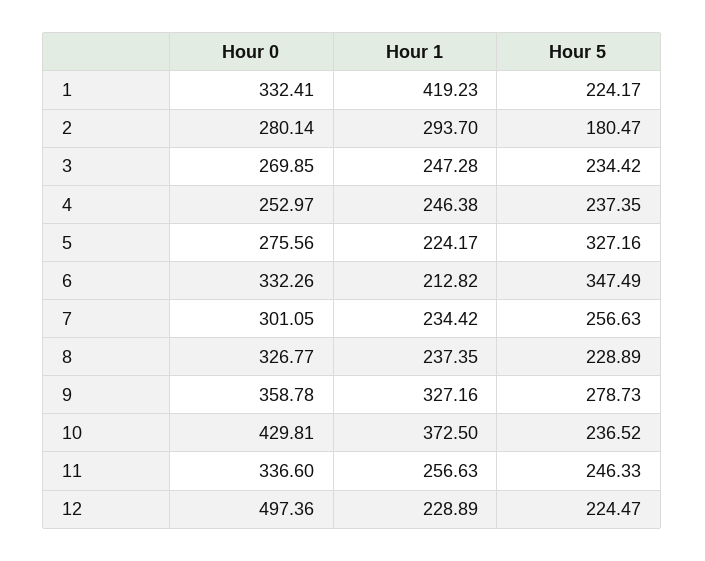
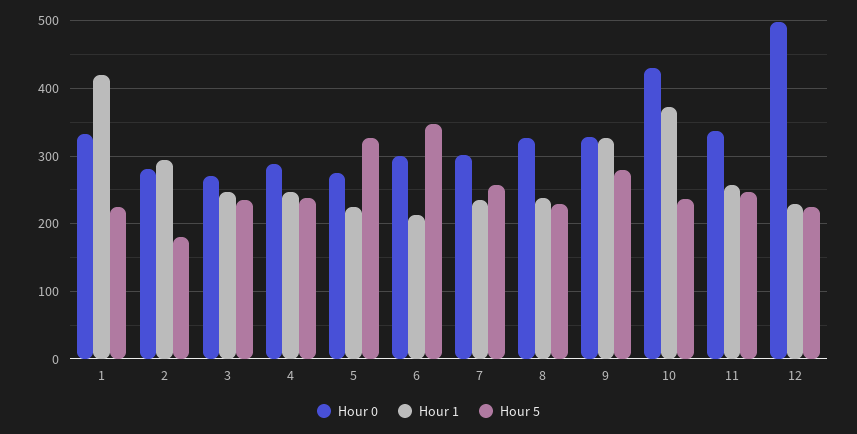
  {
    "Hour 0": {
      "1": 332.41,
      "2": 280.14,
      "3": 269.85,
-     "4": 252.97,
+     "4": 290,
      "5": 275.56,
-     "6": 332.26,
+     "6": 300,
      "7": 301.05,
      "8": 326.77,
-     "9": 358.78,
+     "9": 330,
      "10": 429.81,
      "11": 336.6,
      "12": 497.36
    },
    "Hour 1": {
      "1": 419.23,
      "2": 293.7,
      "3": 247.28,
      "4": 246.38,
      "5": 224.17,
      "6": 212.82,
      "7": 234.42,
      "8": 237.35,
      "9": 327.16,
      "10": 372.5,
      "11": 256.63,
      "12": 228.89
    },
    "Hour 5": {
      "1": 224.17,
      "2": 180.47,
      "3": 234.42,
      "4": 237.35,
      "5": 327.16,
      "6": 347.49,
      "7": 256.63,
      "8": 228.89,
      "9": 278.73,
      "10": 236.52,
      "11": 246.33,
      "12": 224.47
    }
  }

